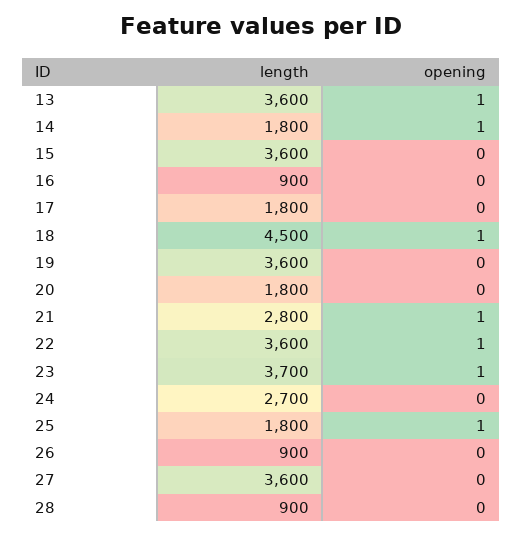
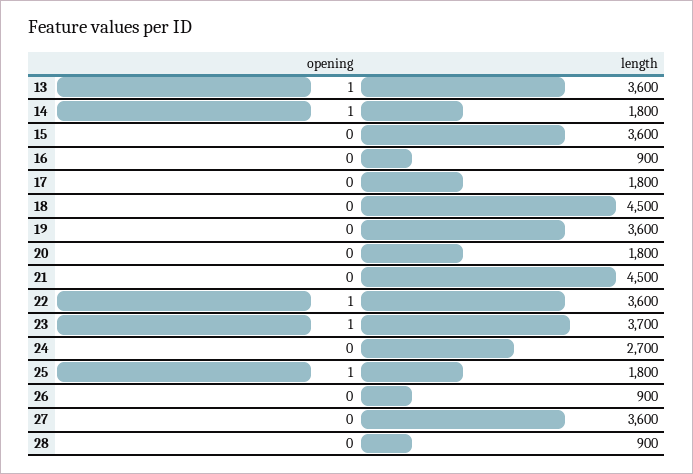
  {
    "length": {
      "13": 3600,
      "14": 1800,
      "15": 3600,
      "16": 900,
      "17": 1800,
      "18": 4500,
      "19": 3600,
      "20": 1800,
-     "21": 2800,
+     "21": 4500,
      "22": 3600,
      "23": 3700,
      "24": 2700,
      "25": 1800,
      "26": 900,
      "27": 3600,
      "28": 900
    },
    "opening": {
      "13": 1,
      "14": 1,
      "15": 0,
      "16": 0,
      "17": 0,
-     "18": 1,
+     "18": 0,
      "19": 0,
      "20": 0,
-     "21": 1,
+     "21": 0,
      "22": 1,
      "23": 1,
      "24": 0,
      "25": 1,
      "26": 0,
      "27": 0,
      "28": 0
    }
  }

